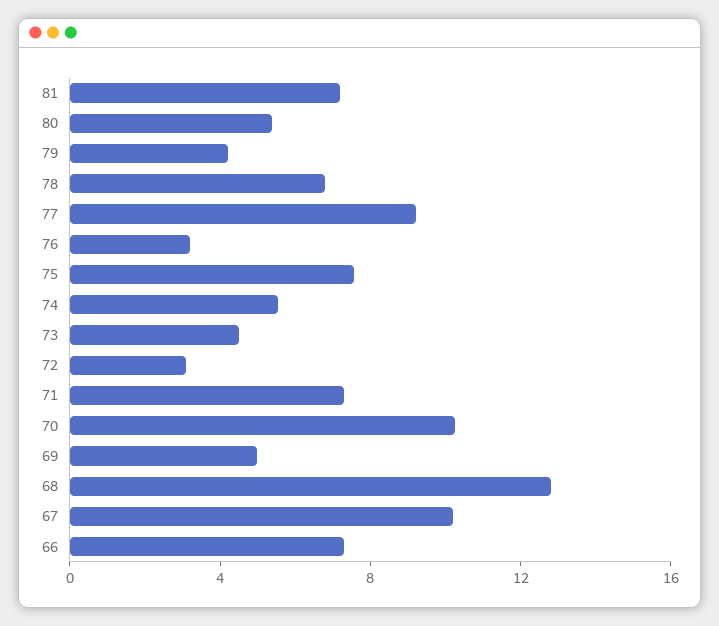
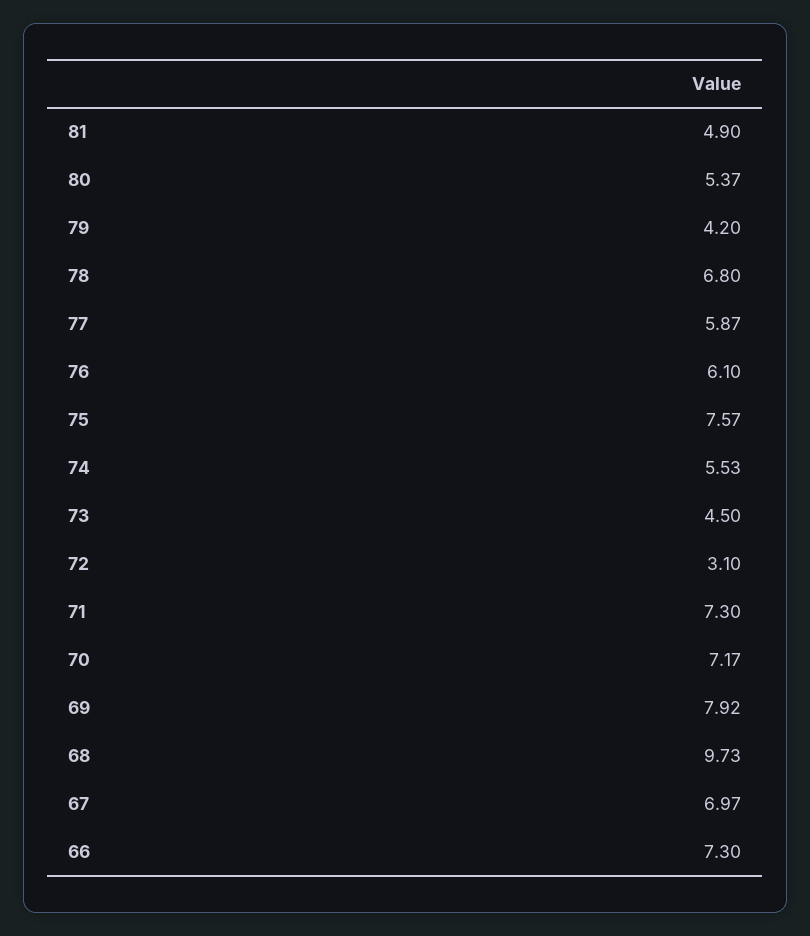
  {
-   "81": 7,
+   "81": 4.9,
    "80": 5.37,
    "79": 4.2,
    "78": 6.8,
-   "77": 9,
+   "77": 5.87,
-   "76": 3,
+   "76": 6.1,
    "75": 7.57,
    "74": 5.53,
    "73": 4.5,
    "72": 3.1,
    "71": 7.3,
-   "70": 10,
+   "70": 7.17,
-   "69": 5,
+   "69": 7.92,
-   "68": 13,
+   "68": 9.73,
-   "67": 10,
+   "67": 6.97,
    "66": 7.3
  }

